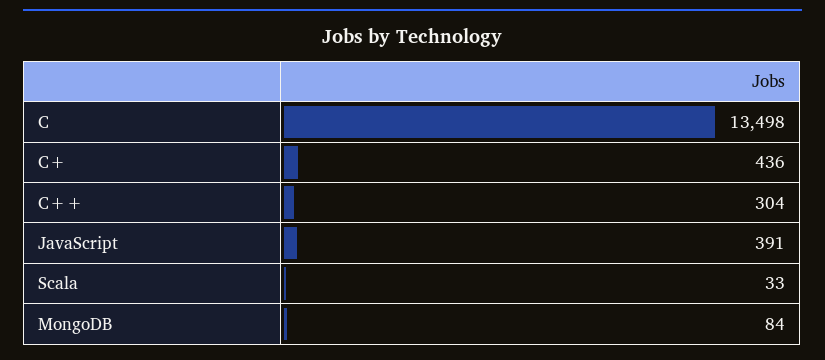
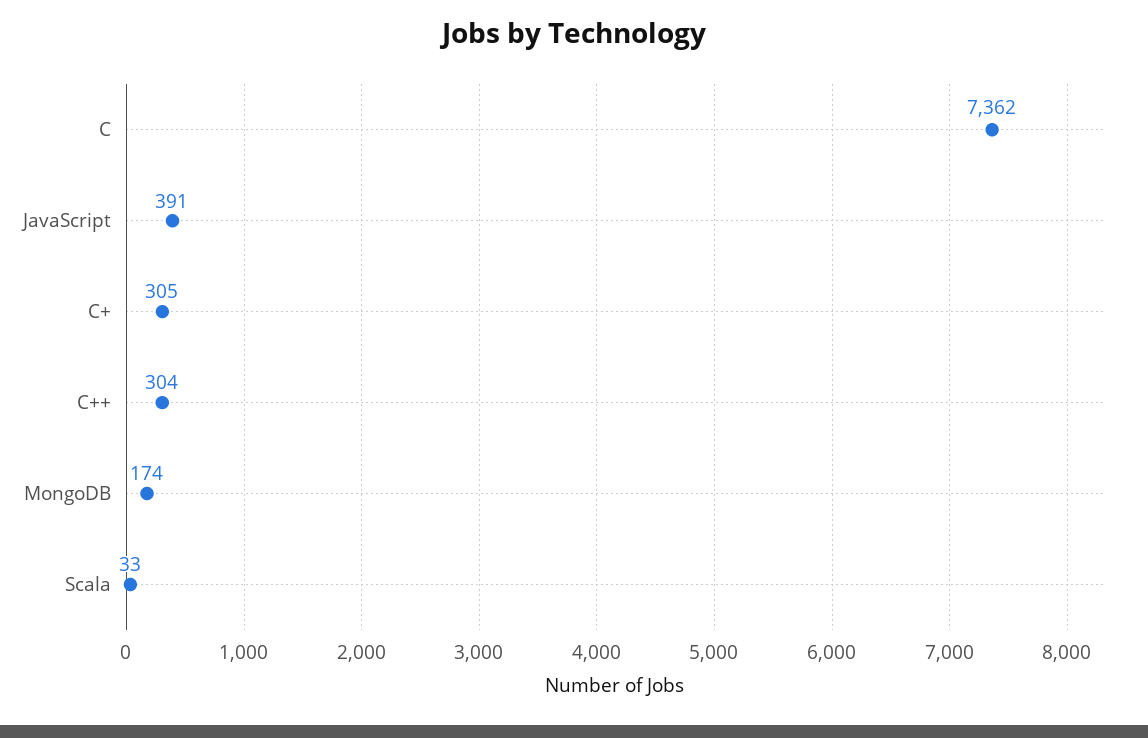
  {
-   "C": 13498,
+   "C": 7362,
-   "C+": 436,
+   "C+": 305,
    "C++": 304,
    "JavaScript": 391,
    "Scala": 33,
-   "MongoDB": 84
+   "MongoDB": 174
  }

